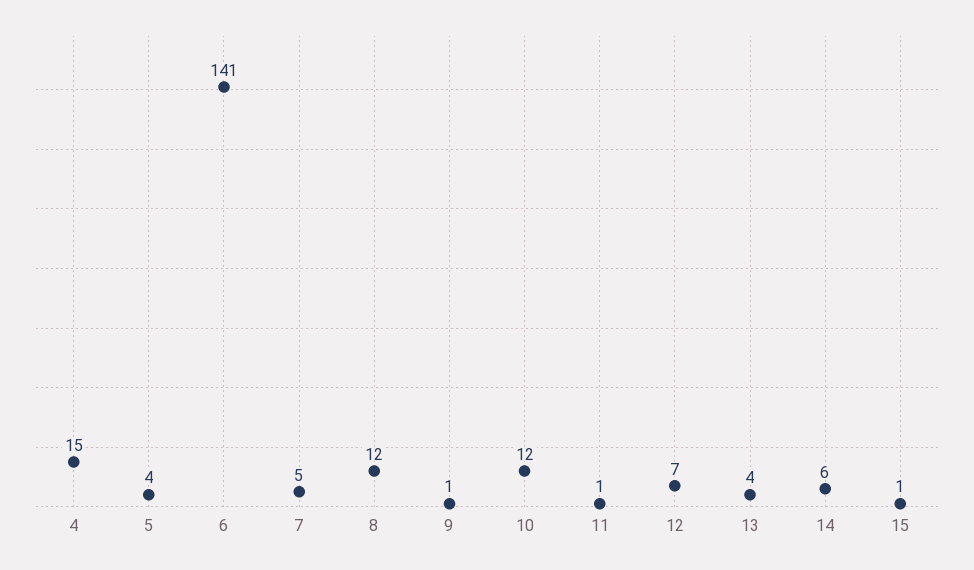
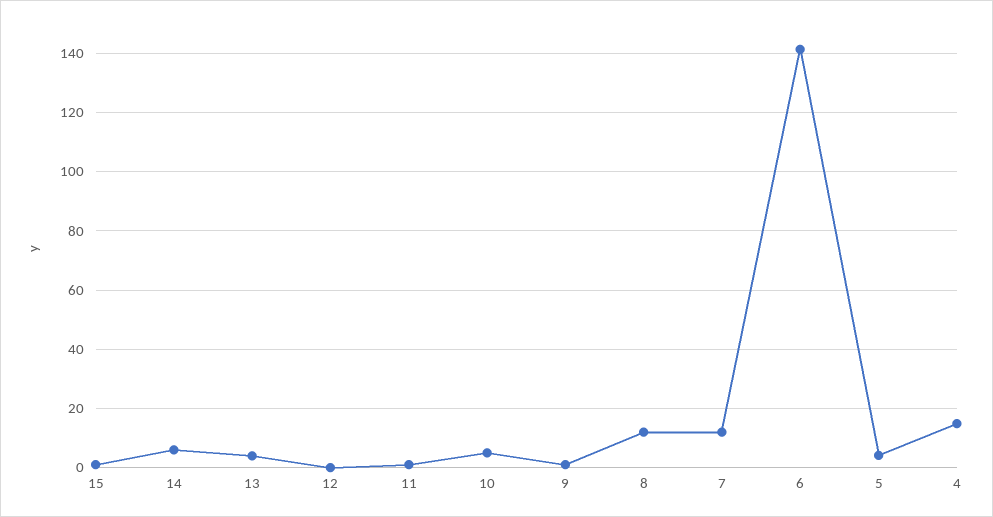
  {
    "4": 15,
    "5": 4,
    "6": 141,
-   "7": 5,
+   "7": 12.5,
    "8": 12,
    "9": 1,
-   "10": 12,
+   "10": 5,
    "11": 1,
-   "12": 7,
+   "12": 0,
    "13": 4,
    "14": 6,
    "15": 1
  }

